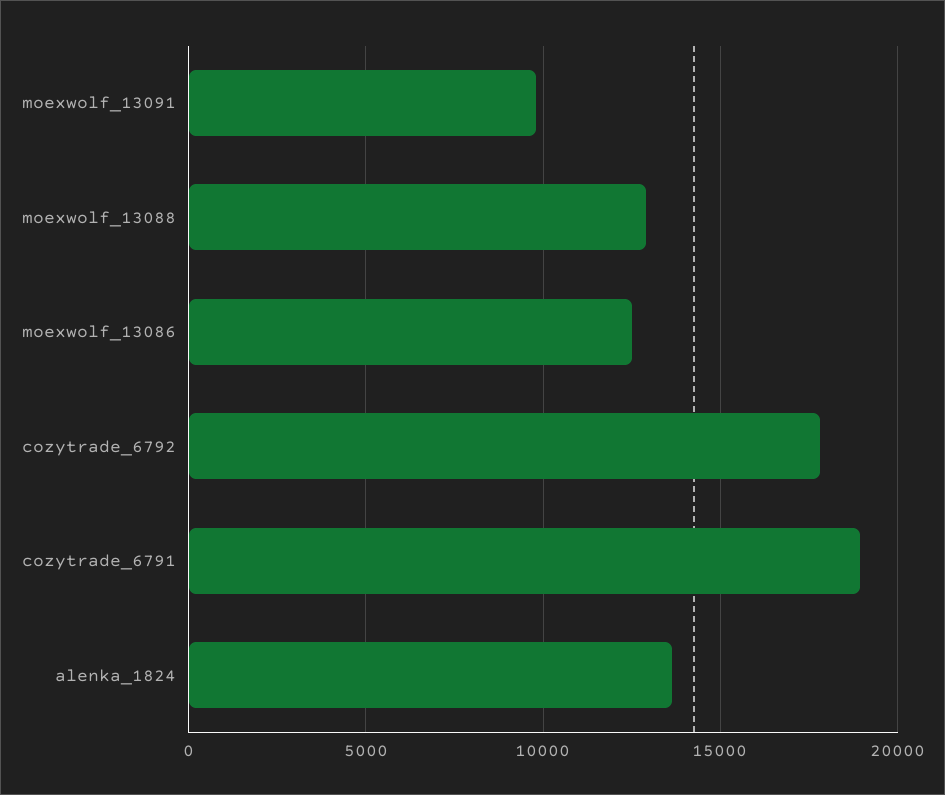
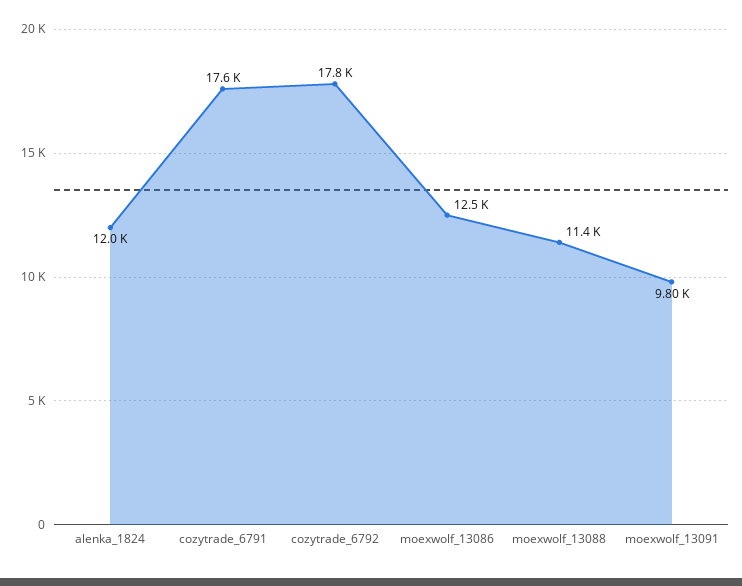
  {
    "moexwolf_13091": 9800,
-   "moexwolf_13088": 13000,
+   "moexwolf_13088": 11400,
    "moexwolf_13086": 12500,
    "cozytrade_6792": 17800,
-   "cozytrade_6791": 19000,
+   "cozytrade_6791": 17600,
-   "alenka_1824": 13500
+   "alenka_1824": 12000
  }

